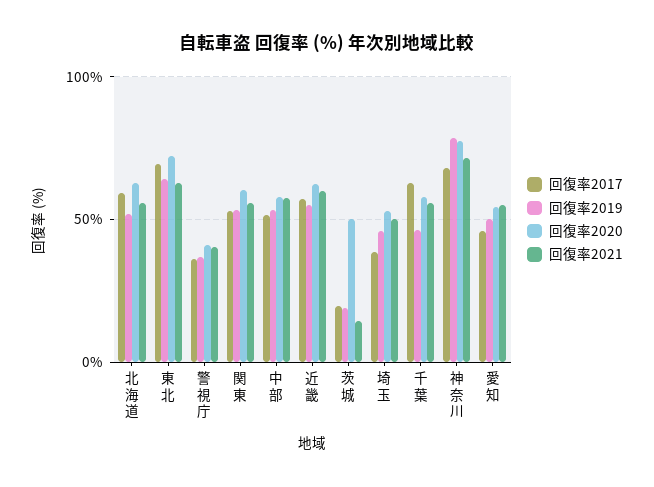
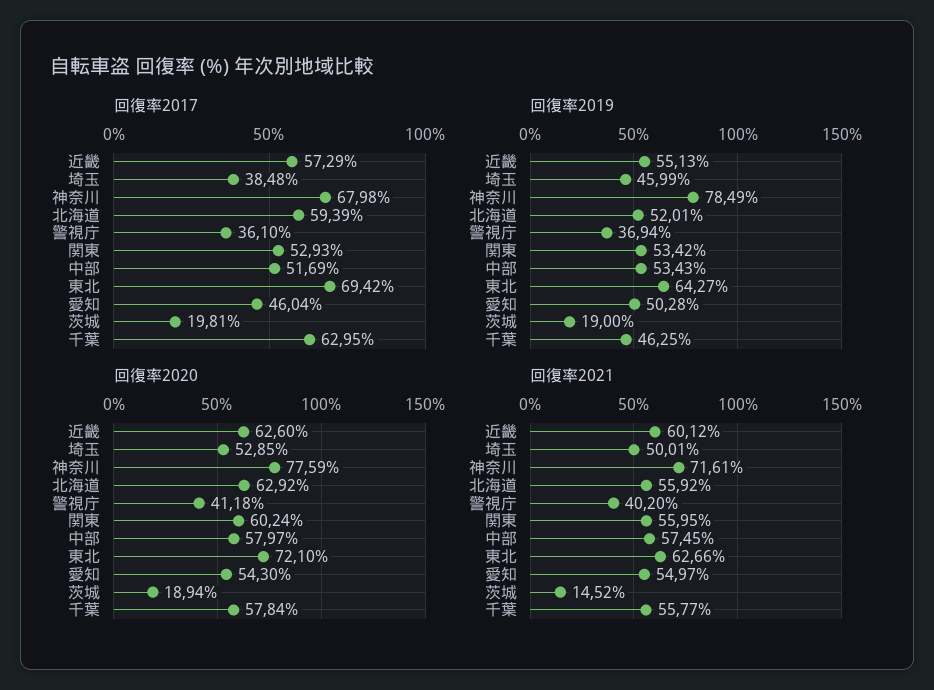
  {
    "回復率2017": {
      "北海道": 59.39,
      "東北": 69.42,
      "警視庁": 36.1,
      "関東": 52.93,
      "中部": 51.69,
      "近畿": 57.29,
      "茨城": 19.81,
      "埼玉": 38.48,
      "千葉": 62.95,
      "神奈川": 67.98,
      "愛知": 46.04
    },
    "回復率2019": {
      "北海道": 52.01,
      "東北": 64.27,
      "警視庁": 36.94,
      "関東": 53.42,
      "中部": 53.43,
      "近畿": 55.13,
      "茨城": 19,
      "埼玉": 45.99,
      "千葉": 46.25,
      "神奈川": 78.49,
      "愛知": 50.28
    },
    "回復率2020": {
      "北海道": 62.92,
      "東北": 72.1,
      "警視庁": 41.18,
      "関東": 60.24,
      "中部": 57.97,
      "近畿": 62.6,
-     "茨城": 50,
+     "茨城": 18.94,
      "埼玉": 52.85,
      "千葉": 57.84,
      "神奈川": 77.59,
      "愛知": 54.3
    },
    "回復率2021": {
      "北海道": 55.92,
      "東北": 62.66,
      "警視庁": 40.2,
      "関東": 55.95,
      "中部": 57.45,
      "近畿": 60.12,
      "茨城": 14.52,
      "埼玉": 50.01,
      "千葉": 55.77,
      "神奈川": 71.61,
      "愛知": 54.97
    }
  }

